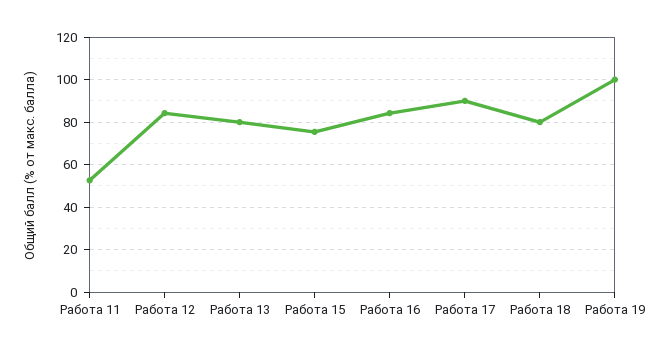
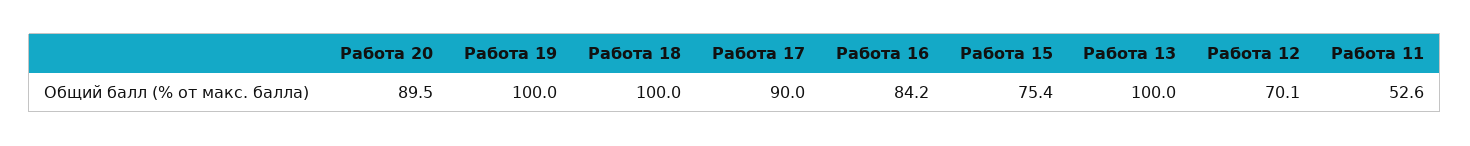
  {
    "Работа 11": 52.6,
-   "Работа 12": 85,
+   "Работа 12": 70.1,
-   "Работа 13": 80,
+   "Работа 13": 100,
    "Работа 15": 75.4,
    "Работа 16": 84.2,
    "Работа 17": 90,
-   "Работа 18": 80,
+   "Работа 18": 100,
-   "Работа 19": 100
+   "Работа 19": 100,
+   "Работа 20": 89.5
  }

